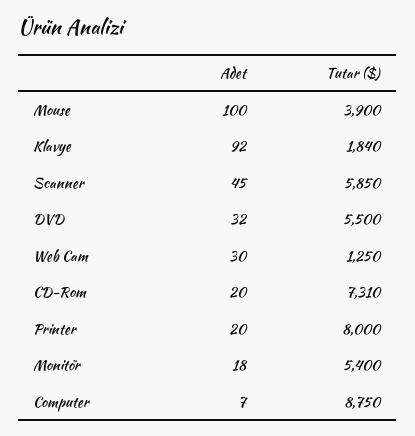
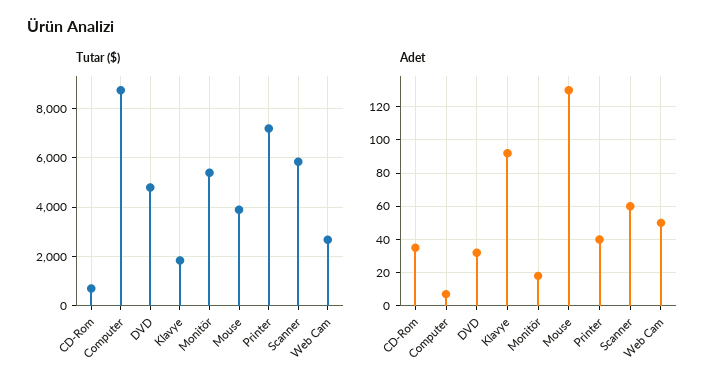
  {
    "Adet": {
-     "Mouse": 100,
+     "Mouse": 130,
      "Klavye": 92,
-     "Scanner": 45,
+     "Scanner": 60,
      "DVD": 32,
-     "Web Cam": 30,
+     "Web Cam": 50,
-     "CD-Rom": 20,
+     "CD-Rom": 35,
-     "Printer": 20,
+     "Printer": 40,
      "Monitör": 18,
      "Computer": 7
    },
    "Tutar ($)": {
      "Mouse": 3900,
      "Klavye": 1840,
      "Scanner": 5850,
-     "DVD": 5500,
+     "DVD": 4750,
-     "Web Cam": 1250,
+     "Web Cam": 2750,
-     "CD-Rom": 7310,
+     "CD-Rom": 750,
-     "Printer": 8000,
+     "Printer": 7250,
      "Monitör": 5400,
      "Computer": 8750
    }
  }

